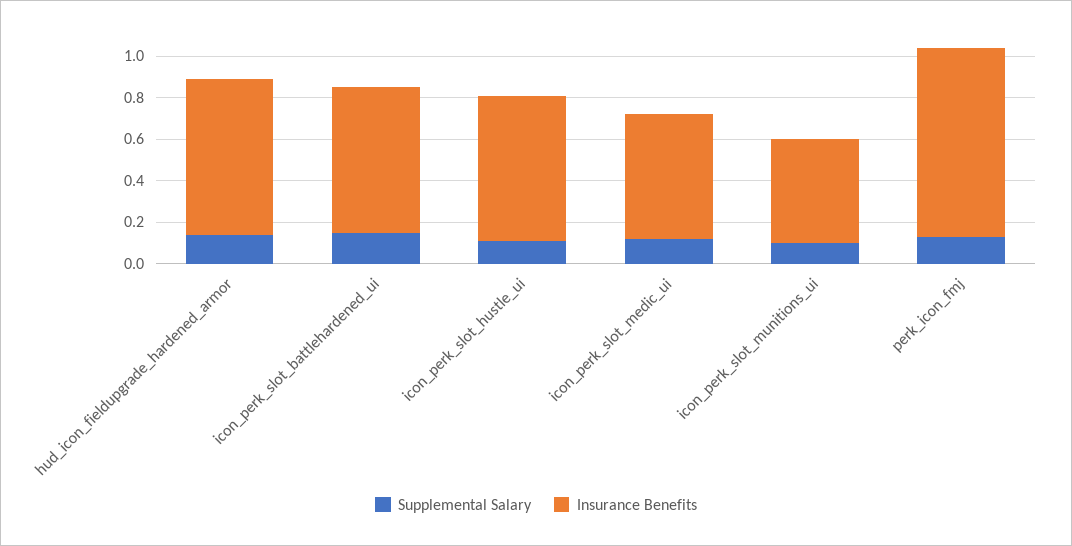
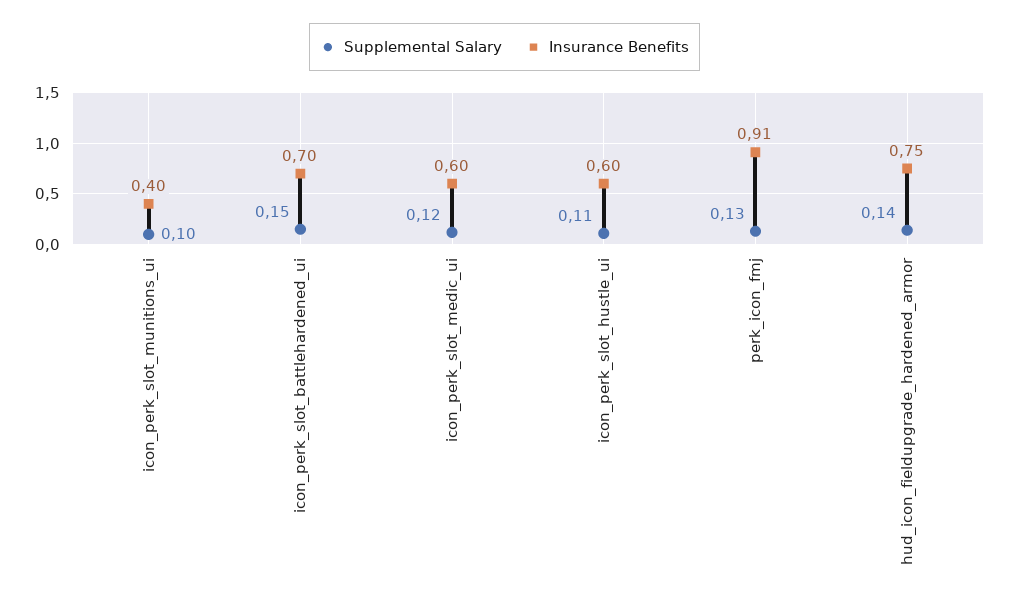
  {
    "Supplemental Salary": {
      "hud_icon_fieldupgrade_hardened_armor": 0.14,
      "icon_perk_slot_battlehardened_ui": 0.15,
      "icon_perk_slot_hustle_ui": 0.11,
      "icon_perk_slot_medic_ui": 0.12,
      "icon_perk_slot_munitions_ui": 0.1,
      "perk_icon_fmj": 0.13
    },
    "Insurance Benefits": {
      "hud_icon_fieldupgrade_hardened_armor": 0.75,
      "icon_perk_slot_battlehardened_ui": 0.7,
-     "icon_perk_slot_hustle_ui": 0.7,
+     "icon_perk_slot_hustle_ui": 0.6,
      "icon_perk_slot_medic_ui": 0.6,
-     "icon_perk_slot_munitions_ui": 0.5,
+     "icon_perk_slot_munitions_ui": 0.4,
      "perk_icon_fmj": 0.91
    }
  }

